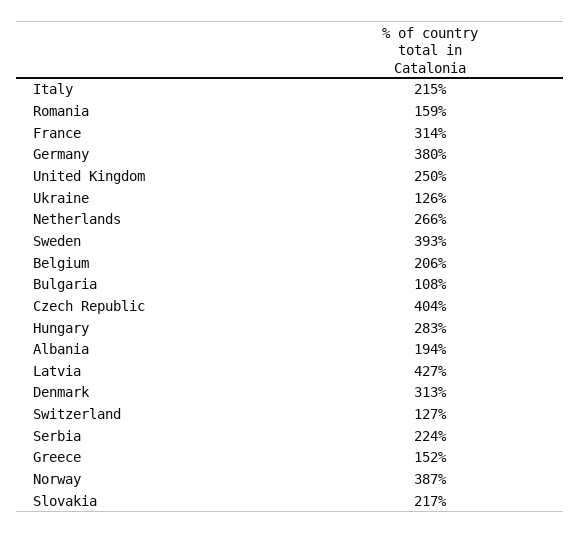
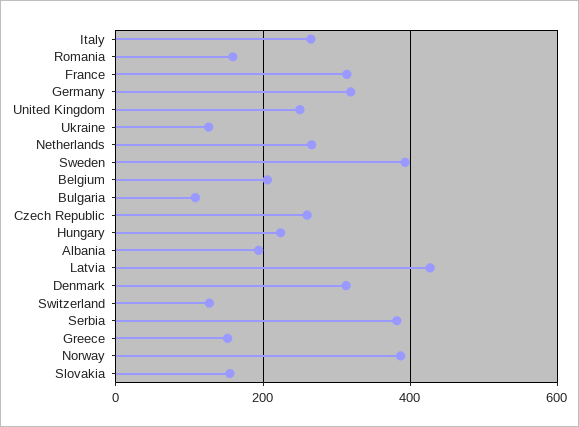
  {
-   "Italy": 215,
+   "Italy": 260,
    "Romania": 159,
    "France": 314,
-   "Germany": 380,
+   "Germany": 320,
    "United Kingdom": 250,
    "Ukraine": 126,
    "Netherlands": 266,
    "Sweden": 393,
    "Belgium": 206,
    "Bulgaria": 108,
-   "Czech Republic": 404,
+   "Czech Republic": 260,
-   "Hungary": 283,
+   "Hungary": 220,
    "Albania": 194,
    "Latvia": 427,
    "Denmark": 313,
    "Switzerland": 127,
-   "Serbia": 224,
+   "Serbia": 380,
    "Greece": 152,
    "Norway": 387,
-   "Slovakia": 217
+   "Slovakia": 160
  }

